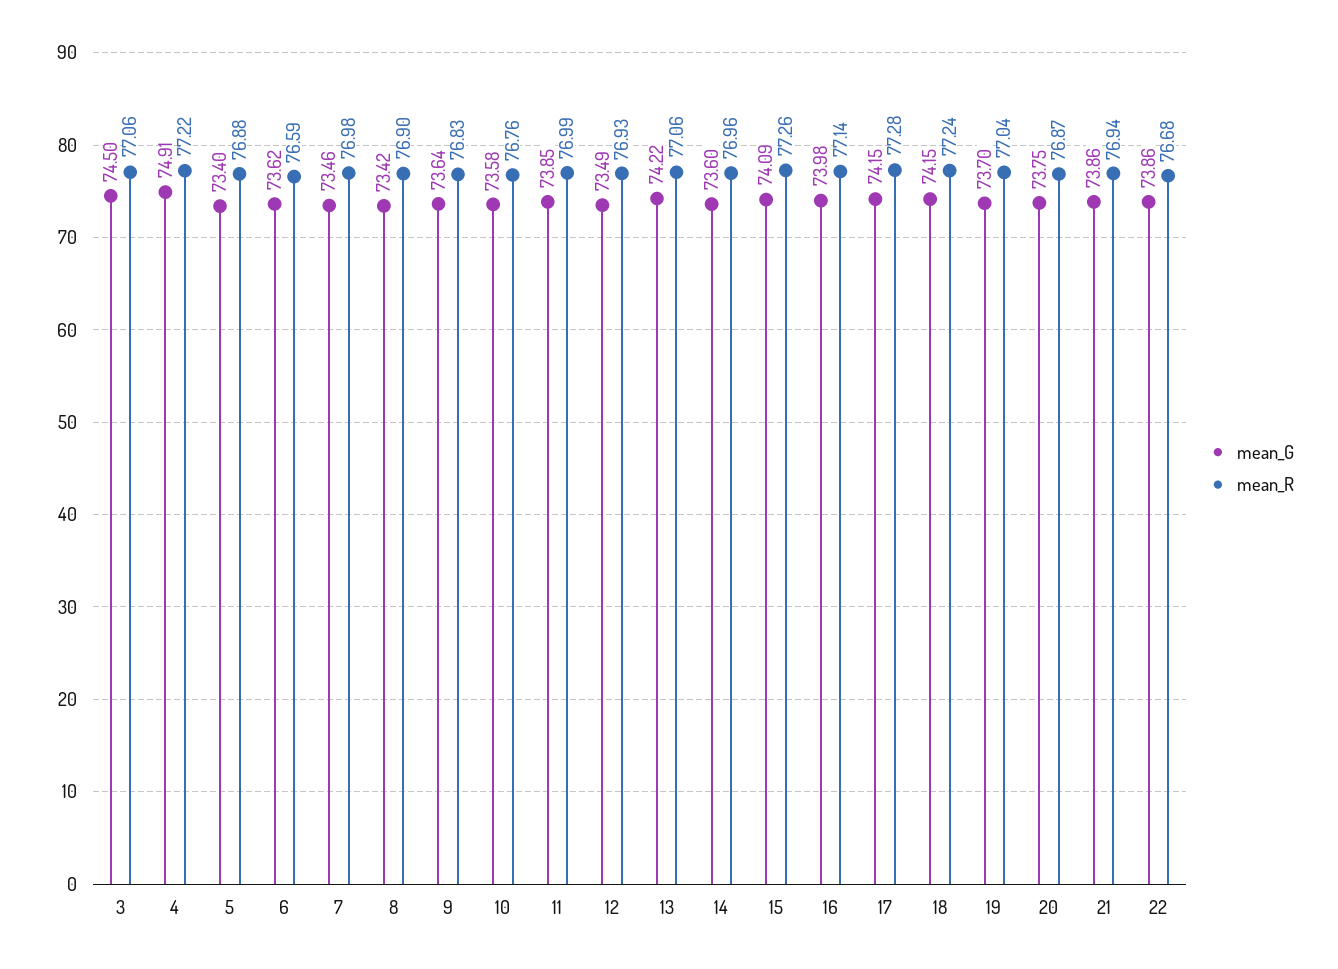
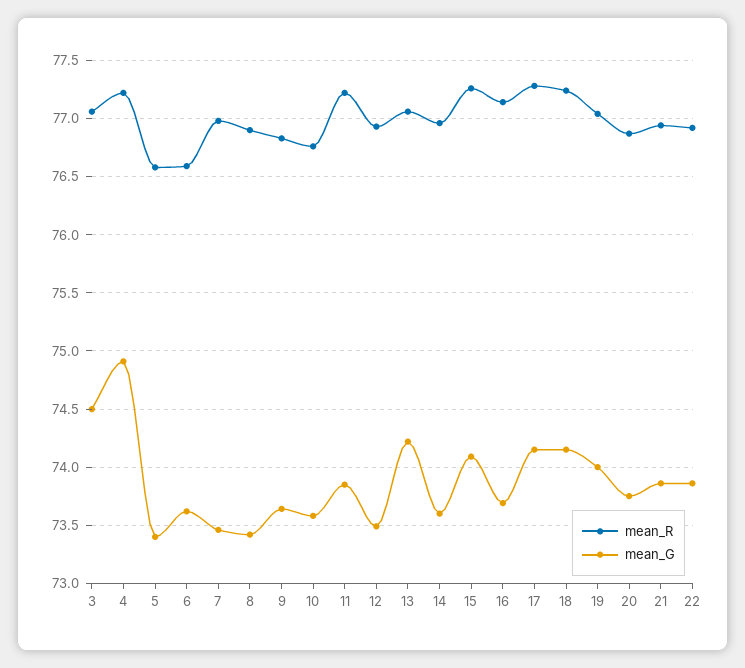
  {
    "mean_G": {
      "3": 74.5,
      "4": 74.91,
      "5": 73.4,
      "6": 73.62,
      "7": 73.46,
      "8": 73.42,
      "9": 73.64,
      "10": 73.58,
      "11": 73.85,
      "12": 73.49,
      "13": 74.22,
      "14": 73.6,
      "15": 74.09,
-     "16": 73.98,
+     "16": 73.7,
      "17": 74.15,
      "18": 74.15,
-     "19": 73.7,
+     "19": 74,
      "20": 73.75,
      "21": 73.86,
      "22": 73.86
    },
    "mean_R": {
      "3": 77.06,
      "4": 77.22,
-     "5": 76.88,
+     "5": 76.6,
      "6": 76.59,
      "7": 76.98,
      "8": 76.9,
      "9": 76.83,
      "10": 76.76,
-     "11": 76.99,
+     "11": 77.2,
      "12": 76.93,
      "13": 77.06,
      "14": 76.96,
      "15": 77.26,
      "16": 77.14,
      "17": 77.28,
      "18": 77.24,
      "19": 77.04,
      "20": 76.87,
      "21": 76.94,
-     "22": 76.68
+     "22": 76.9
    }
  }

